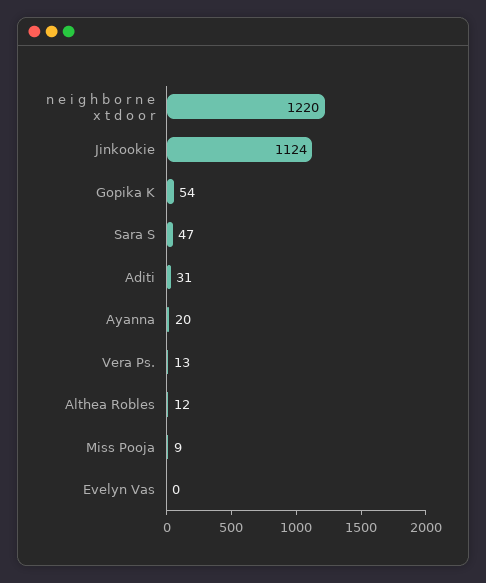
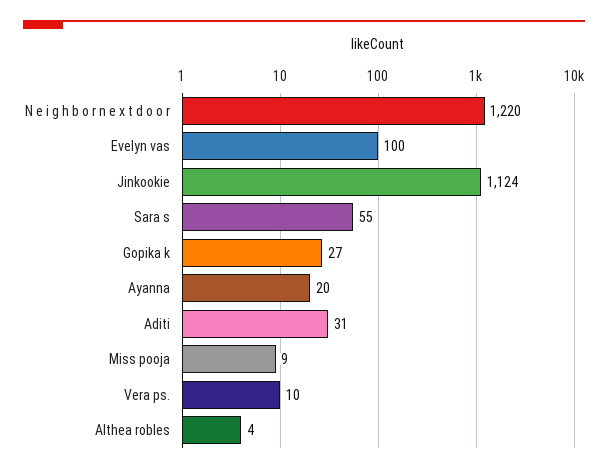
  {
    "n e i g h b o r n e x t d o o r": 1220,
    "Jinkookie": 1124,
-   "Gopika K": 54,
+   "Gopika K": 27,
-   "Sara S": 47,
+   "Sara S": 55,
    "Aditi": 31,
    "Ayanna": 20,
-   "Vera Ps.": 13,
+   "Vera Ps.": 10,
-   "Althea Robles": 12,
+   "Althea Robles": 4,
    "Miss Pooja": 9,
-   "Evelyn Vas": 0
+   "Evelyn Vas": 100
  }

